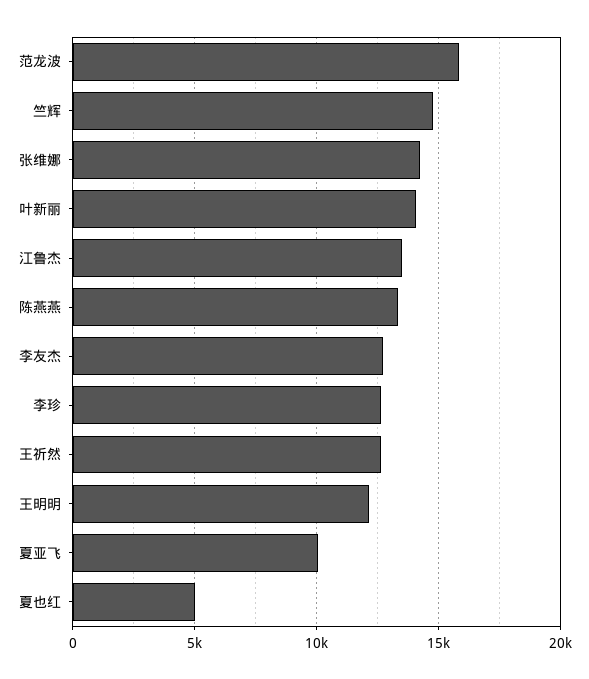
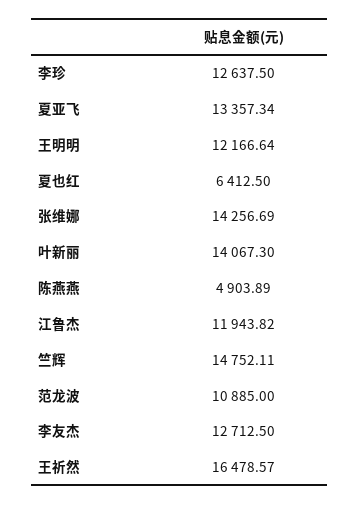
  {
-   "范龙波": 16000,
+   "范龙波": 10885,
    "竺辉": 14752.11,
    "张维娜": 14256.69,
    "叶新丽": 14067.3,
-   "江鲁杰": 13500,
+   "江鲁杰": 11943.82,
-   "陈燕燕": 13500,
+   "陈燕燕": 4903.89,
    "李友杰": 12712.5,
    "李珍": 12637.5,
-   "王祈然": 12500,
+   "王祈然": 16478.57,
    "王明明": 12166.64,
-   "夏亚飞": 10000,
+   "夏亚飞": 13357.34,
-   "夏也红": 5000
+   "夏也红": 6412.5
  }

